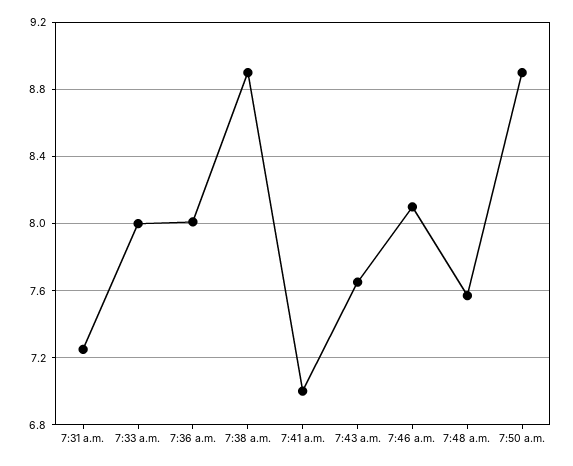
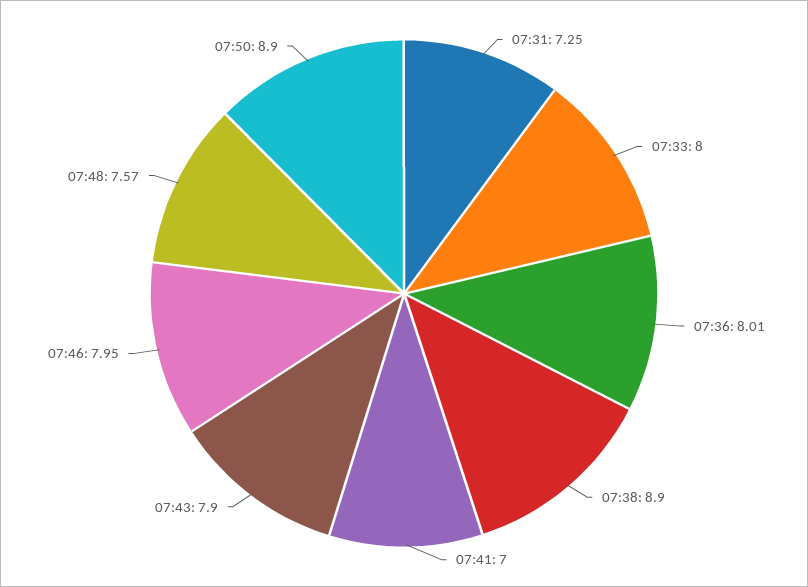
  {
    "7:31 a.m.": 7.25,
    "7:33 a.m.": 8,
    "7:36 a.m.": 8.01,
    "7:38 a.m.": 8.9,
    "7:41 a.m.": 7,
-   "7:43 a.m.": 7.65,
+   "7:43 a.m.": 7.9,
-   "7:46 a.m.": 8.1,
+   "7:46 a.m.": 7.95,
    "7:48 a.m.": 7.57,
    "7:50 a.m.": 8.9
  }

